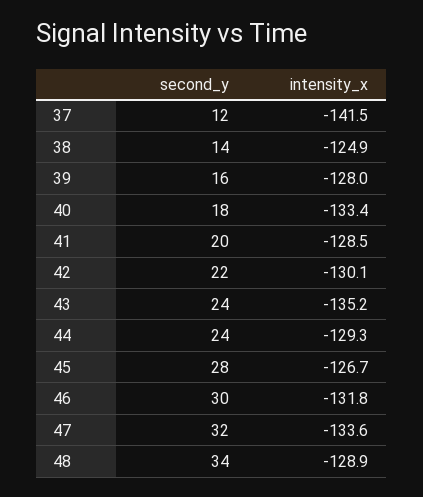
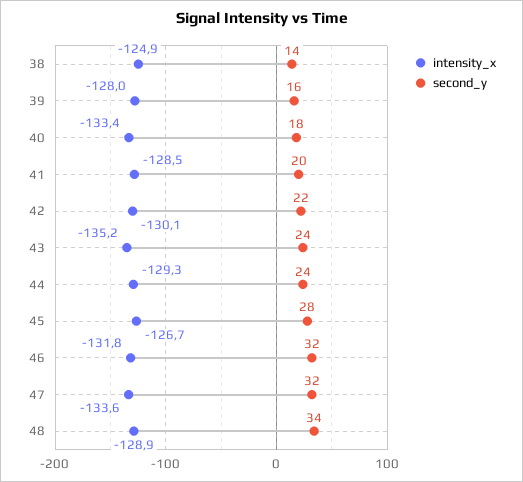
  {
    "second_y": {
-     "37": 12,
      "38": 14,
      "39": 16,
      "40": 18,
      "41": 20,
      "42": 22,
      "43": 24,
      "44": 24,
      "45": 28,
-     "46": 30,
+     "46": 32,
      "47": 32,
      "48": 34
    },
    "intensity_x": {
-     "37": -141.5,
      "38": -124.9,
      "39": -128,
      "40": -133.4,
      "41": -128.5,
      "42": -130.1,
      "43": -135.2,
      "44": -129.3,
      "45": -126.7,
      "46": -131.8,
      "47": -133.6,
      "48": -128.9
    }
  }

